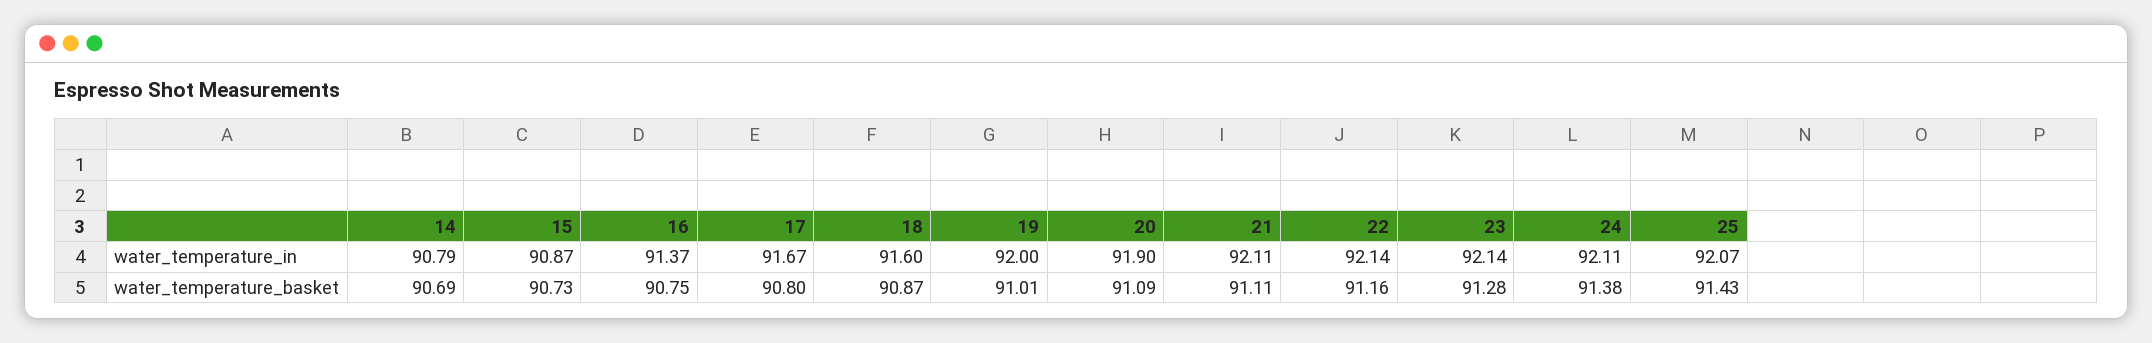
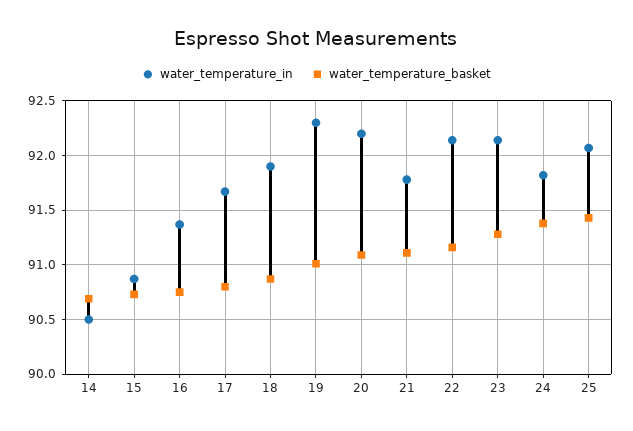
  {
    "water_temperature_in": {
-     "14": 90.79,
+     "14": 90.5,
      "15": 90.87,
      "16": 91.37,
      "17": 91.67,
-     "18": 91.6,
+     "18": 91.9,
-     "19": 92,
+     "19": 92.3,
-     "20": 91.9,
+     "20": 92.2,
-     "21": 92.11,
+     "21": 91.8,
      "22": 92.14,
      "23": 92.14,
-     "24": 92.11,
+     "24": 91.8,
      "25": 92.07
    },
    "water_temperature_basket": {
      "14": 90.69,
      "15": 90.73,
      "16": 90.75,
      "17": 90.8,
      "18": 90.87,
      "19": 91.01,
      "20": 91.09,
      "21": 91.11,
      "22": 91.16,
      "23": 91.28,
      "24": 91.38,
      "25": 91.43
    }
  }

